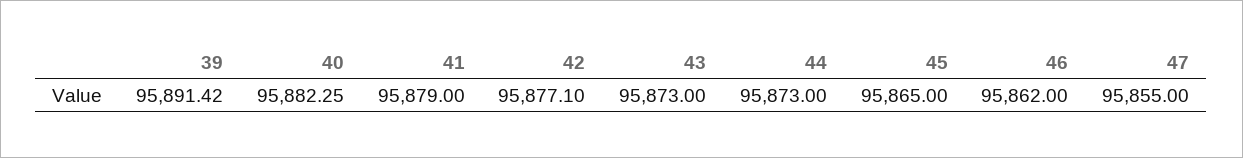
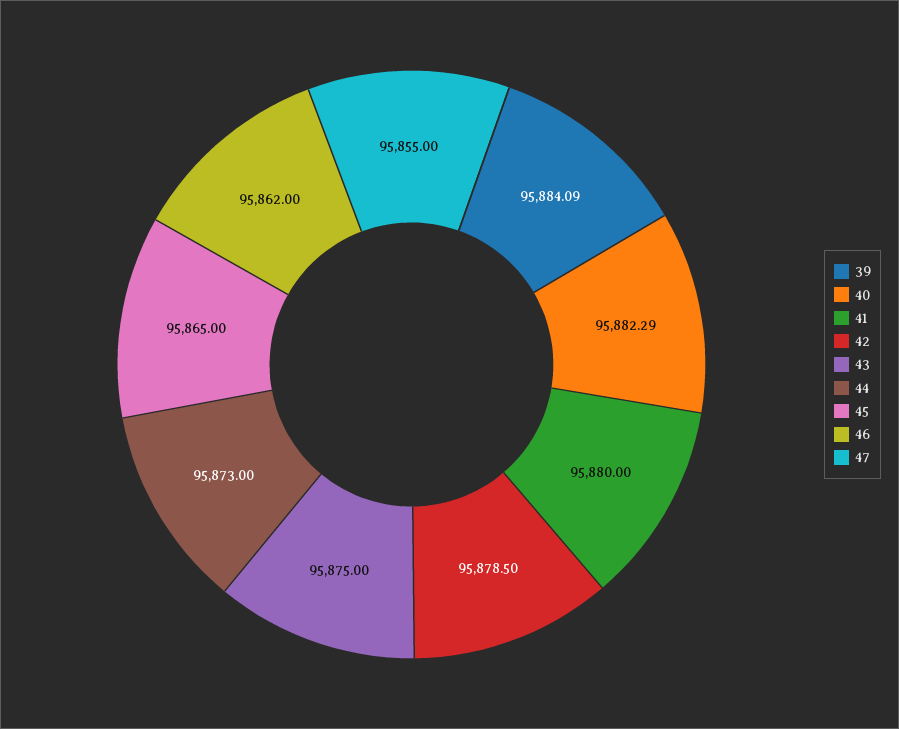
  {
-   "39": 95891.42,
+   "39": 95884.09,
-   "40": 95882.25,
+   "40": 95882.29,
-   "41": 95879,
+   "41": 95880,
-   "42": 95877.1,
+   "42": 95878.5,
-   "43": 95873,
+   "43": 95875,
    "44": 95873,
    "45": 95865,
    "46": 95862,
    "47": 95855
  }

